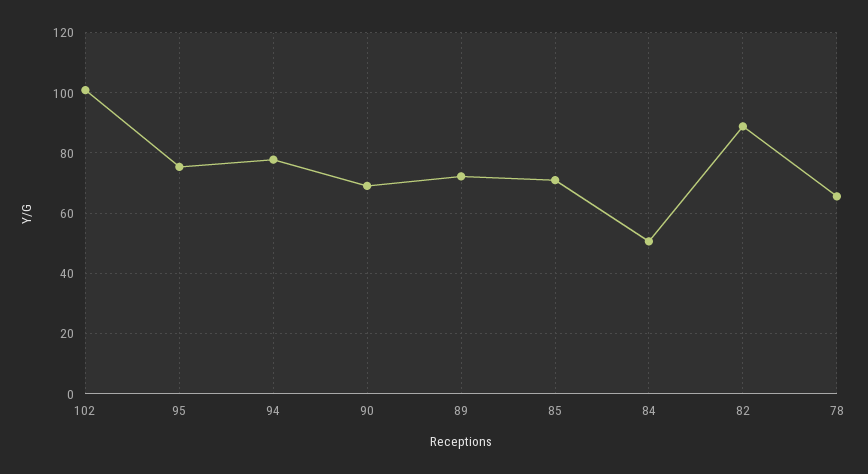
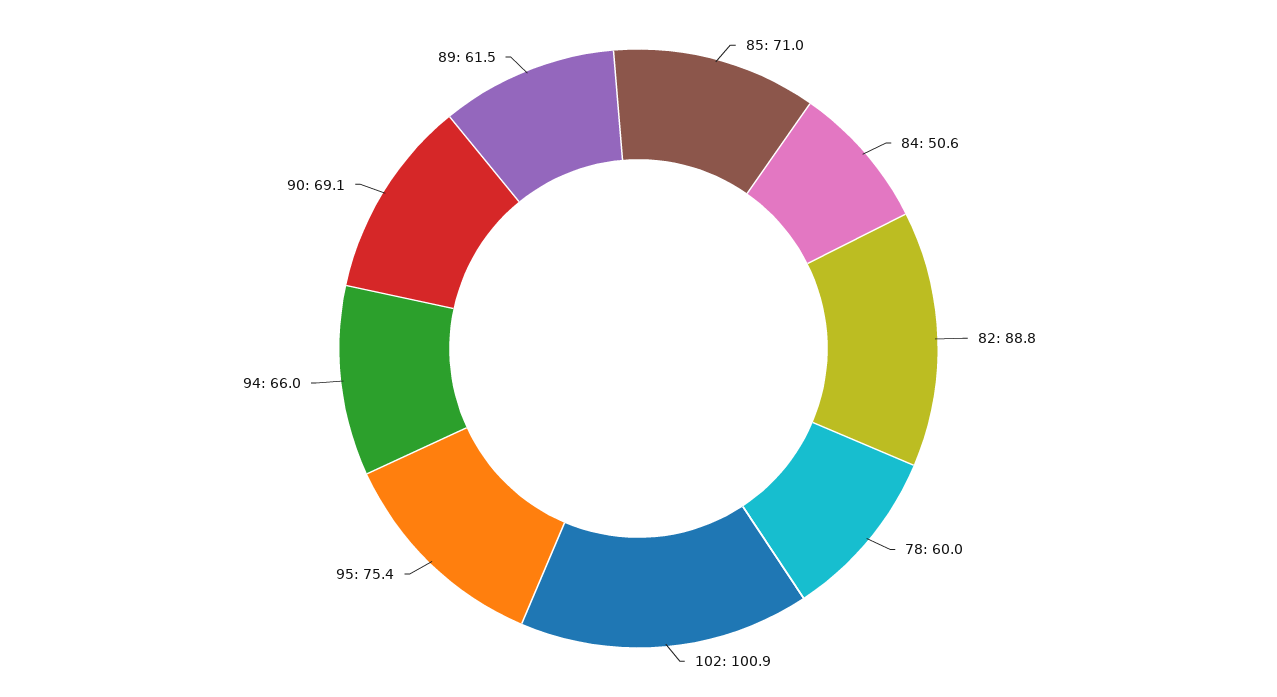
  {
    "102": 100.9,
    "95": 75.4,
-   "94": 78,
+   "94": 66,
    "90": 69.1,
-   "89": 72,
+   "89": 61.5,
    "85": 71,
    "84": 50.6,
    "82": 88.8,
-   "78": 66
+   "78": 60
  }

